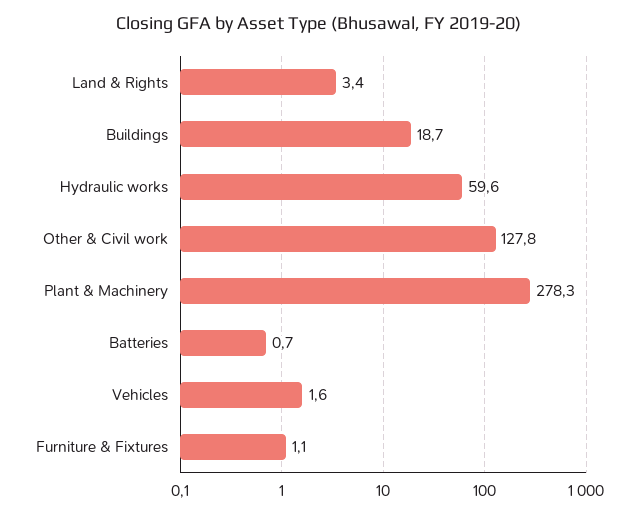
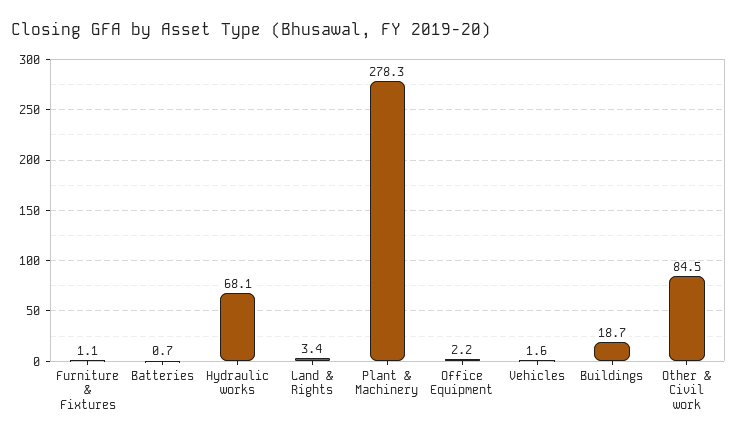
  {
    "Land & Rights": 3.4,
    "Buildings": 18.7,
-   "Hydraulic works": 59.6,
+   "Hydraulic works": 68.1,
-   "Other & Civil work": 127.8,
+   "Other & Civil work": 84.5,
    "Plant & Machinery": 278.3,
    "Batteries": 0.7,
    "Vehicles": 1.6,
-   "Furniture & Fixtures": 1.1
+   "Furniture & Fixtures": 1.1,
+   "Office Equipment": 2.2
  }

